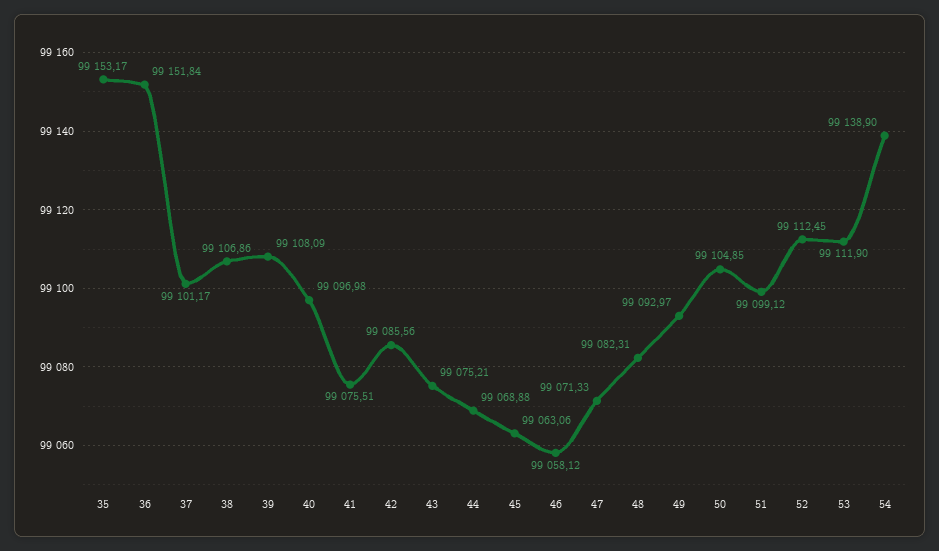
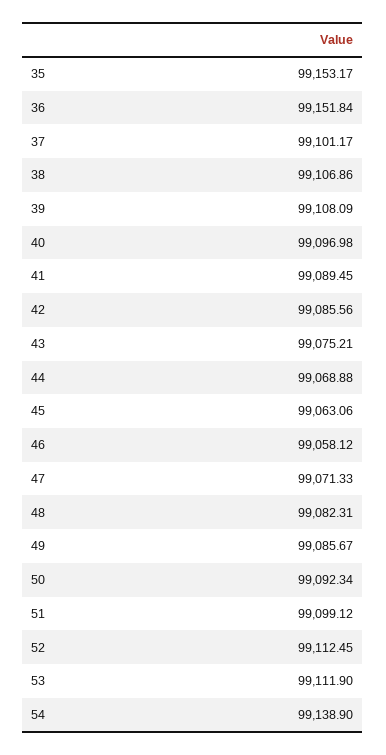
  {
    "35": 99153.17,
    "36": 99151.84,
    "37": 99101.17,
    "38": 99106.86,
    "39": 99108.09,
    "40": 99096.98,
-   "41": 99075.51,
+   "41": 99089.45,
    "42": 99085.56,
    "43": 99075.21,
    "44": 99068.88,
    "45": 99063.06,
    "46": 99058.12,
    "47": 99071.33,
    "48": 99082.31,
-   "49": 99092.97,
+   "49": 99085.67,
-   "50": 99104.85,
+   "50": 99092.34,
    "51": 99099.12,
    "52": 99112.45,
    "53": 99111.9,
    "54": 99138.9
  }

